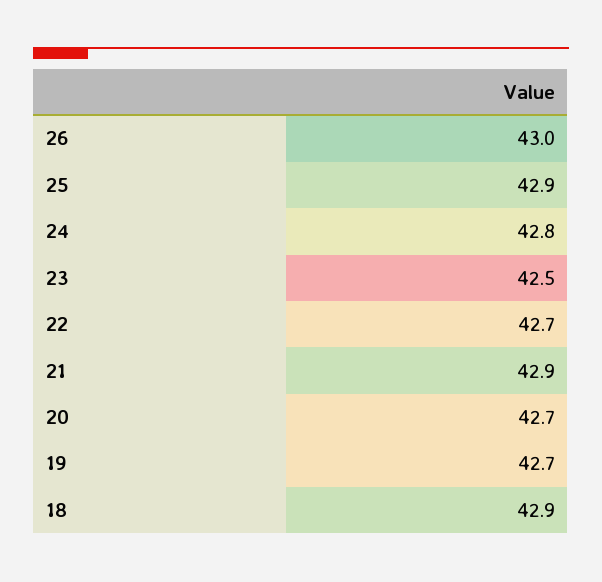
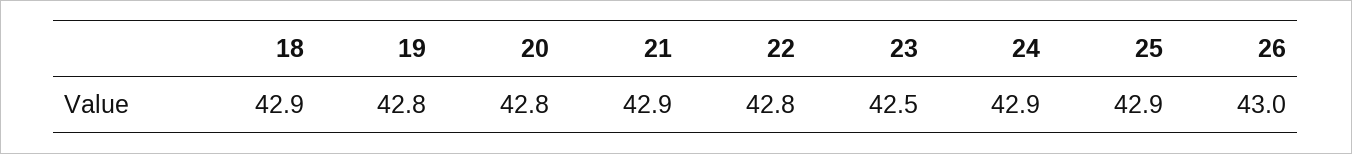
  {
    "26": 43,
    "25": 42.9,
-   "24": 42.8,
+   "24": 42.9,
    "23": 42.5,
-   "22": 42.7,
+   "22": 42.8,
    "21": 42.9,
-   "20": 42.7,
+   "20": 42.8,
-   "19": 42.7,
+   "19": 42.8,
    "18": 42.9
  }

